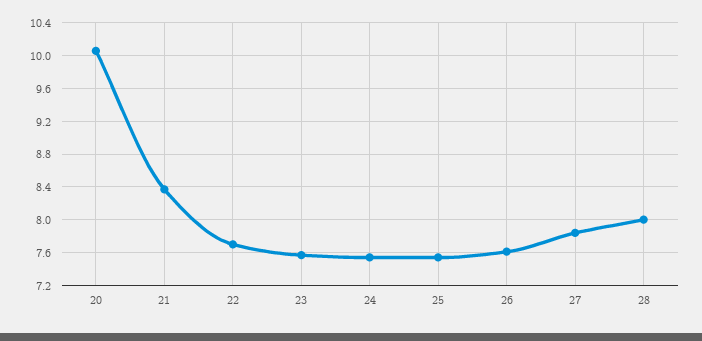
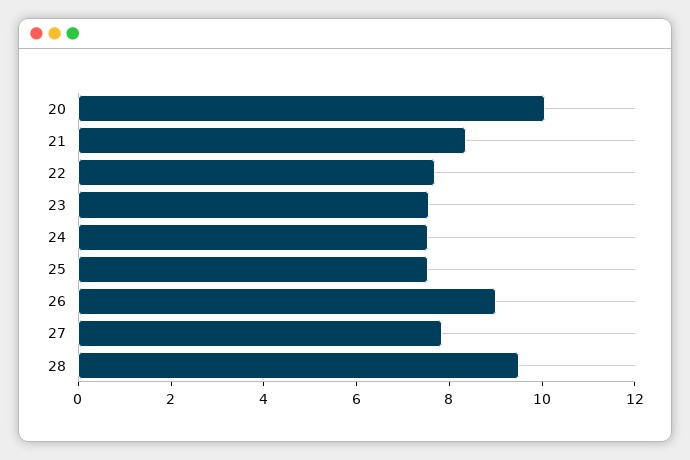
  {
    "20": 10.1,
    "21": 8.4,
    "22": 7.7,
    "23": 7.6,
    "24": 7.5,
    "25": 7.5,
-   "26": 7.6,
+   "26": 9,
    "27": 7.8,
-   "28": 8
+   "28": 9.5
  }

